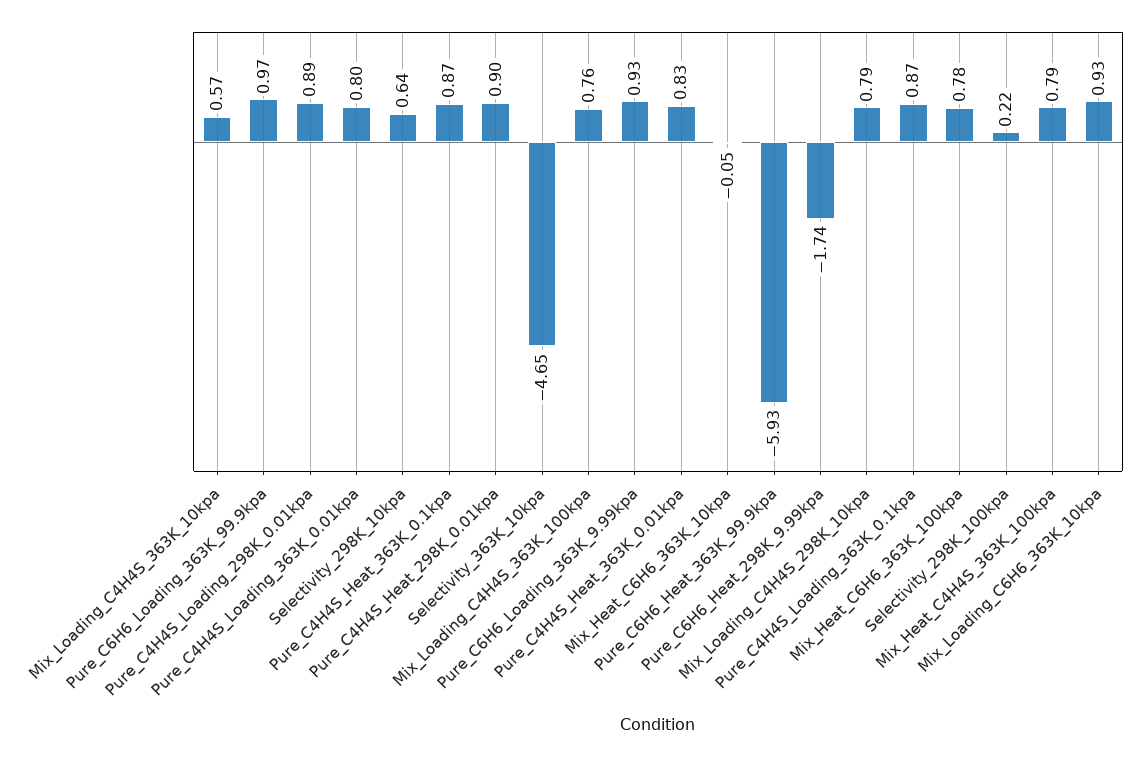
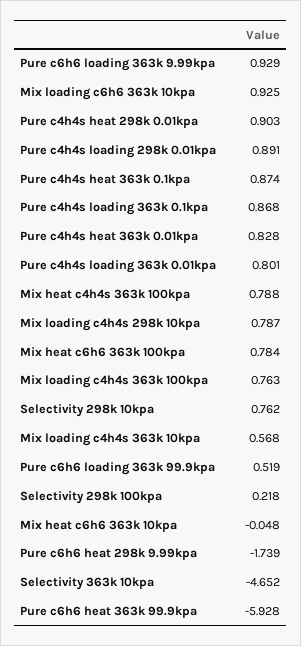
  {
    "Mix_Loading_C4H4S_363K_10kpa": 0.568,
-   "Pure_C6H6_Loading_363K_99.9kpa": 0.97,
+   "Pure_C6H6_Loading_363K_99.9kpa": 0.519,
    "Pure_C4H4S_Loading_298K_0.01kpa": 0.891,
    "Pure_C4H4S_Loading_363K_0.01kpa": 0.801,
-   "Selectivity_298K_10kpa": 0.64,
+   "Selectivity_298K_10kpa": 0.762,
    "Pure_C4H4S_Heat_363K_0.1kpa": 0.874,
    "Pure_C4H4S_Heat_298K_0.01kpa": 0.903,
    "Selectivity_363K_10kpa": -4.652,
    "Mix_Loading_C4H4S_363K_100kpa": 0.763,
    "Pure_C6H6_Loading_363K_9.99kpa": 0.929,
    "Pure_C4H4S_Heat_363K_0.01kpa": 0.828,
    "Mix_Heat_C6H6_363K_10kpa": -0.048,
    "Pure_C6H6_Heat_363K_99.9kpa": -5.928,
    "Pure_C6H6_Heat_298K_9.99kpa": -1.739,
    "Mix_Loading_C4H4S_298K_10kpa": 0.787,
    "Pure_C4H4S_Loading_363K_0.1kpa": 0.868,
    "Mix_Heat_C6H6_363K_100kpa": 0.784,
    "Selectivity_298K_100kpa": 0.218,
    "Mix_Heat_C4H4S_363K_100kpa": 0.788,
    "Mix_Loading_C6H6_363K_10kpa": 0.925
  }

